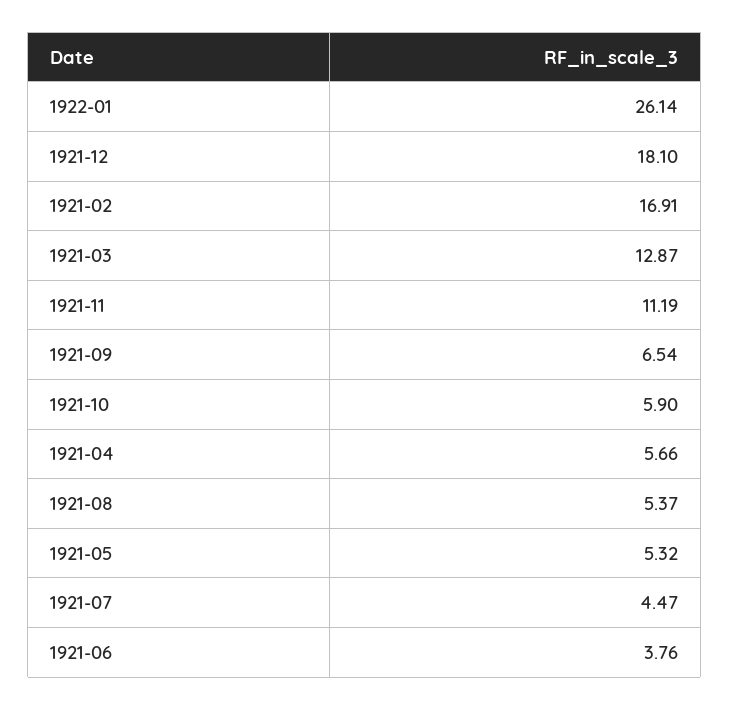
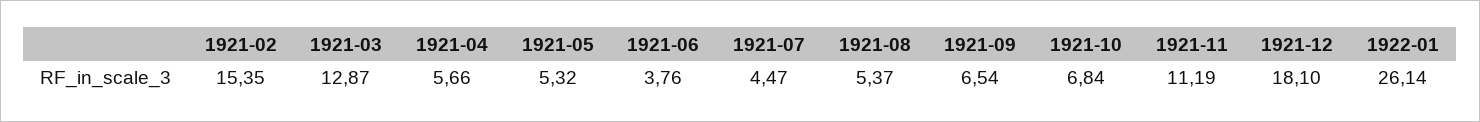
  {
    "1922-01": 26.14,
    "1921-12": 18.1,
-   "1921-02": 16.91,
+   "1921-02": 15.35,
    "1921-03": 12.87,
    "1921-11": 11.19,
    "1921-09": 6.54,
-   "1921-10": 5.9,
+   "1921-10": 6.84,
    "1921-04": 5.66,
    "1921-08": 5.37,
    "1921-05": 5.32,
    "1921-07": 4.47,
    "1921-06": 3.76
  }

